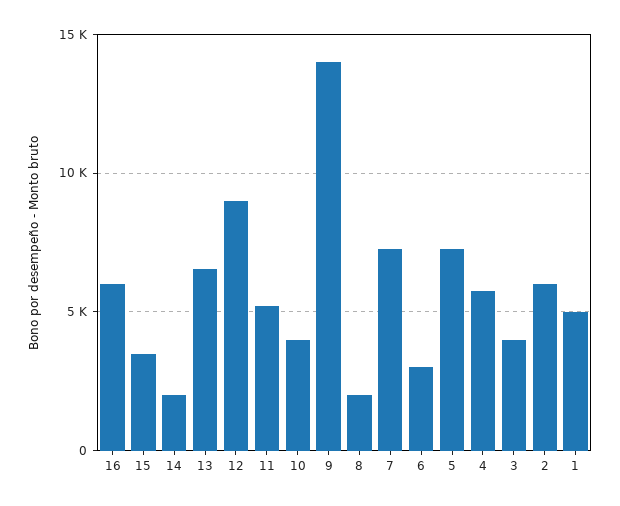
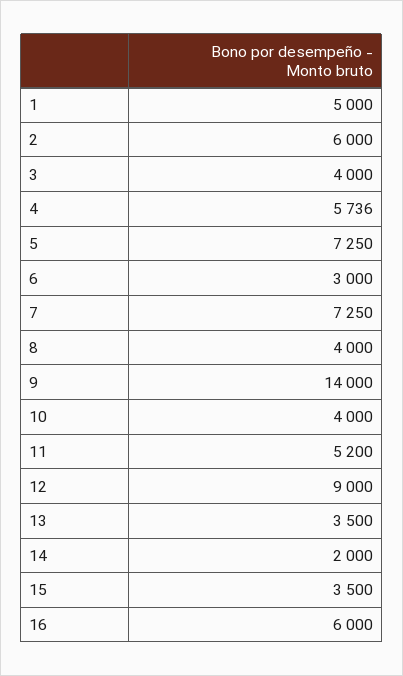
  {
    "16": 6000,
    "15": 3500,
    "14": 2000,
-   "13": 6500,
+   "13": 3500,
    "12": 9000,
    "11": 5200,
    "10": 4000,
    "9": 14000,
-   "8": 2000,
+   "8": 4000,
    "7": 7250,
    "6": 3000,
    "5": 7250,
    "4": 5736,
    "3": 4000,
    "2": 6000,
    "1": 5000
  }

